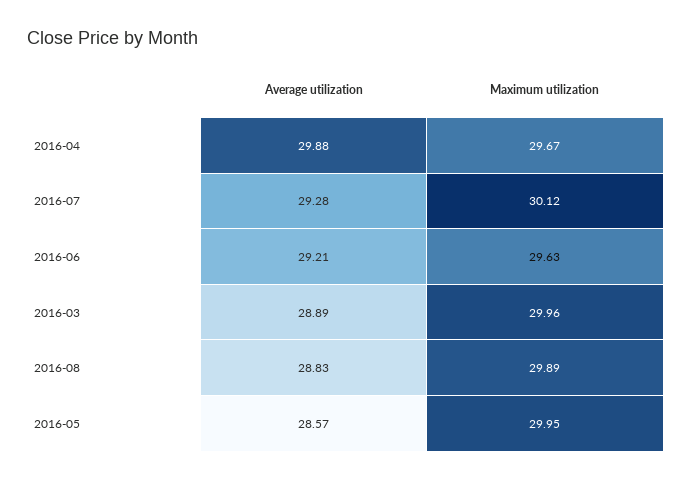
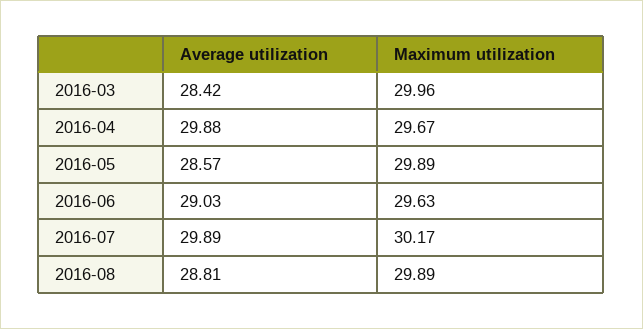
  {
    "Average utilization": {
      "2016-04": 29.88,
-     "2016-07": 29.28,
+     "2016-07": 29.89,
-     "2016-06": 29.21,
+     "2016-06": 29.03,
-     "2016-03": 28.89,
+     "2016-03": 28.42,
-     "2016-08": 28.83,
+     "2016-08": 28.81,
      "2016-05": 28.57
    },
    "Maximum utilization": {
      "2016-04": 29.67,
-     "2016-07": 30.12,
+     "2016-07": 30.17,
      "2016-06": 29.63,
      "2016-03": 29.96,
      "2016-08": 29.89,
-     "2016-05": 29.95
+     "2016-05": 29.89
    }
  }

